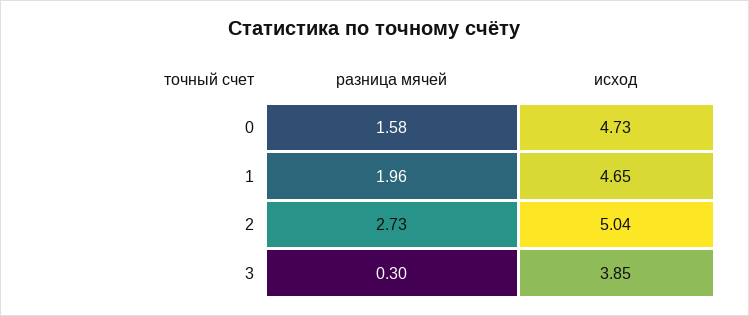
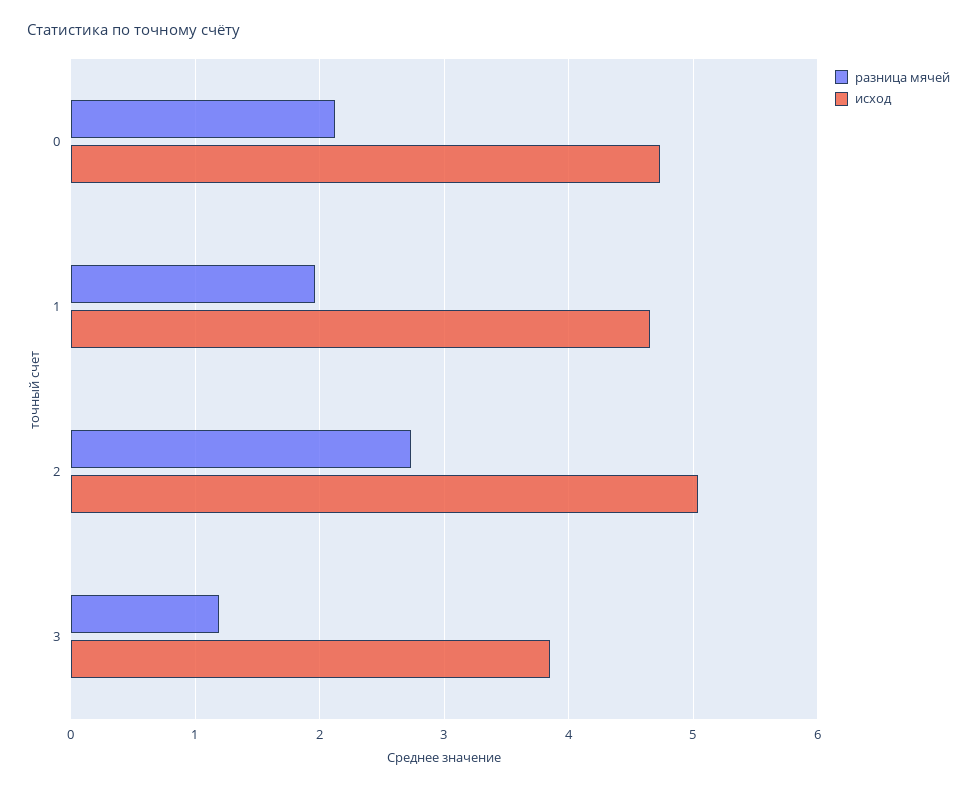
  {
    "разница мячей": {
-     "0": 1.58,
+     "0": 2.1,
      "1": 1.96,
      "2": 2.73,
-     "3": 0.3
+     "3": 1.2
    },
    "исход": {
      "0": 4.73,
      "1": 4.65,
      "2": 5.04,
      "3": 3.85
    }
  }

